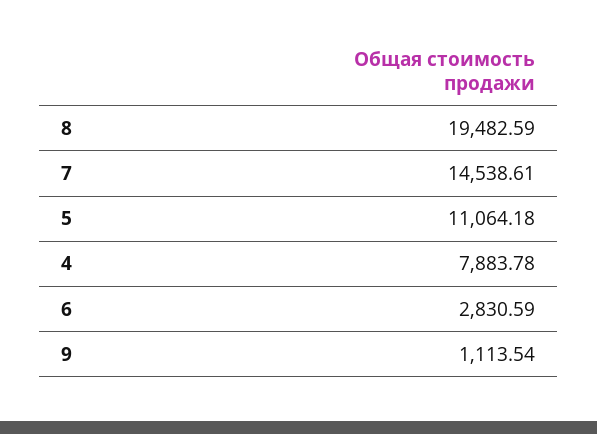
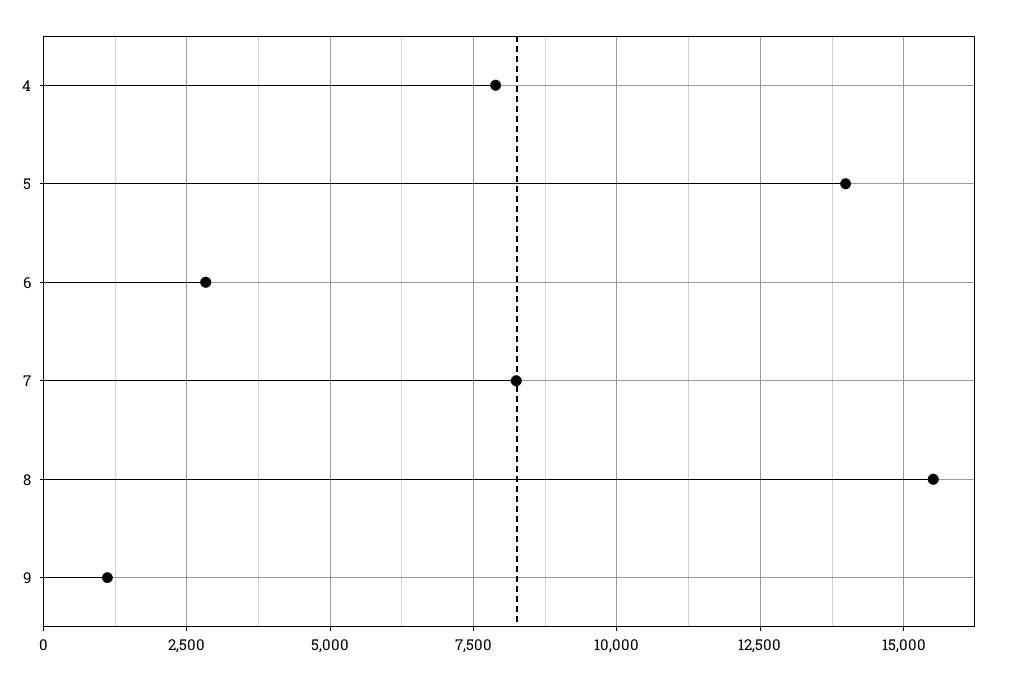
  {
-   "8": 19482.59,
+   "8": 15500,
-   "7": 14538.61,
+   "7": 8250,
-   "5": 11064.18,
+   "5": 14000,
    "4": 7883.78,
    "6": 2830.59,
    "9": 1113.54
  }

